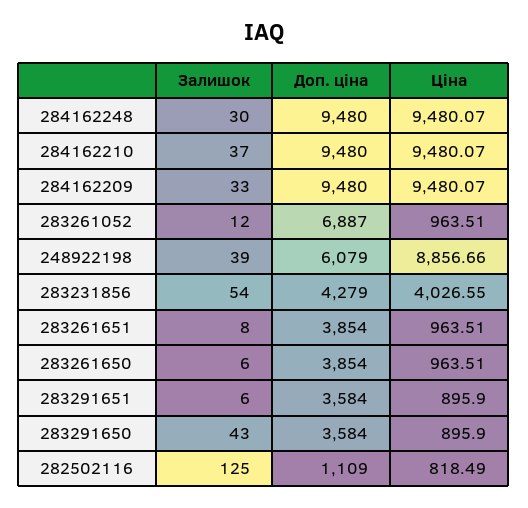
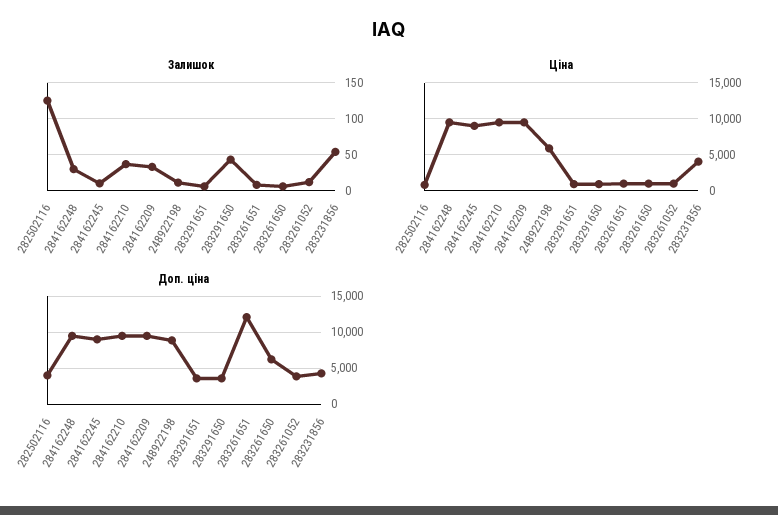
  {
    "Залишок": {
      "284162248": 30,
      "284162210": 37,
      "284162209": 33,
      "283261052": 12,
-     "248922198": 39,
+     "248922198": 10,
      "283231856": 54,
      "283261651": 8,
      "283261650": 6,
      "283291651": 6,
      "283291650": 43,
-     "282502116": 125
+     "282502116": 125,
+     "284162245": 10
    },
    "Доп. ціна": {
      "284162248": 9480,
      "284162210": 9480,
      "284162209": 9480,
-     "283261052": 6887,
+     "283261052": 4000,
-     "248922198": 6079,
+     "248922198": 9000,
      "283231856": 4279,
-     "283261651": 3854,
+     "283261651": 12000,
-     "283261650": 3854,
+     "283261650": 6000,
      "283291651": 3584,
      "283291650": 3584,
-     "282502116": 1109
+     "282502116": 4000,
+     "284162245": 9000
    },
    "Ціна": {
      "284162248": 9480.07,
      "284162210": 9480.07,
      "284162209": 9480.07,
      "283261052": 963.51,
-     "248922198": 8856.66,
+     "248922198": 6000,
      "283231856": 4026.55,
      "283261651": 963.51,
      "283261650": 963.51,
      "283291651": 895.9,
      "283291650": 895.9,
-     "282502116": 818.49
+     "282502116": 818.49,
+     "284162245": 9000
    }
  }

